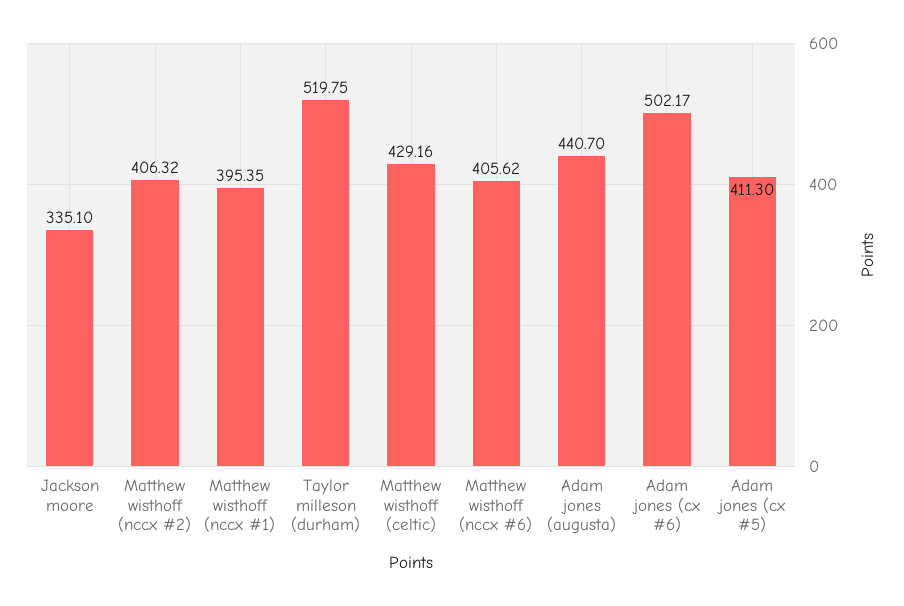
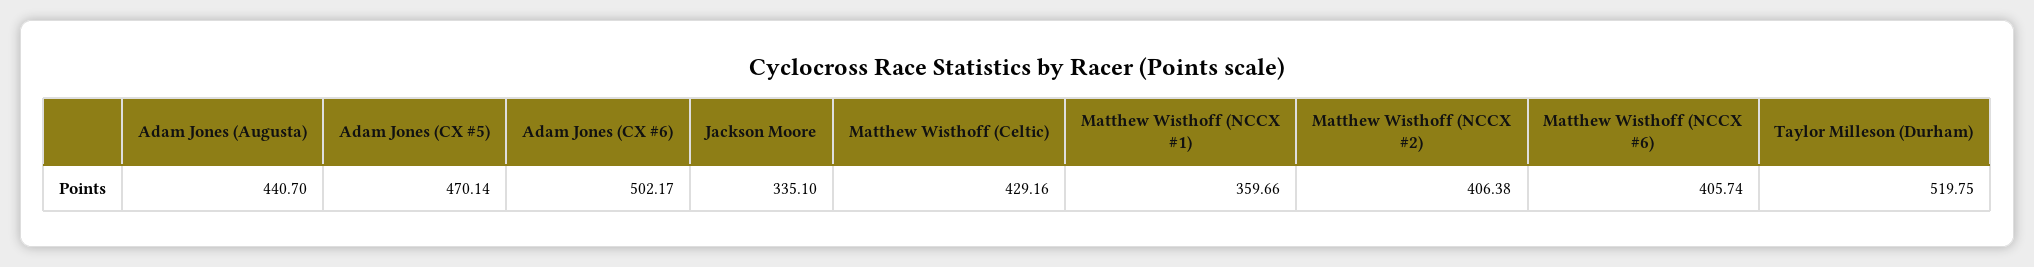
  {
    "Jackson moore": 335.1,
-   "Matthew wisthoff (nccx #2)": 406.32,
+   "Matthew wisthoff (nccx #2)": 406.38,
-   "Matthew wisthoff (nccx #1)": 395.35,
+   "Matthew wisthoff (nccx #1)": 359.66,
    "Taylor milleson (durham)": 519.75,
    "Matthew wisthoff (celtic)": 429.16,
-   "Matthew wisthoff (nccx #6)": 405.62,
+   "Matthew wisthoff (nccx #6)": 405.74,
    "Adam jones (augusta)": 440.7,
    "Adam jones (cx #6)": 502.17,
-   "Adam jones (cx #5)": 411.3
+   "Adam jones (cx #5)": 470.14
  }

